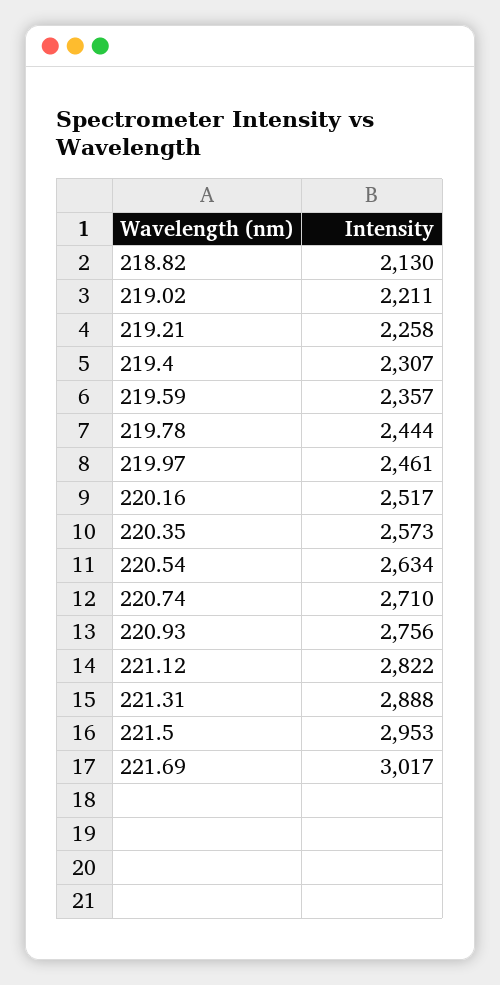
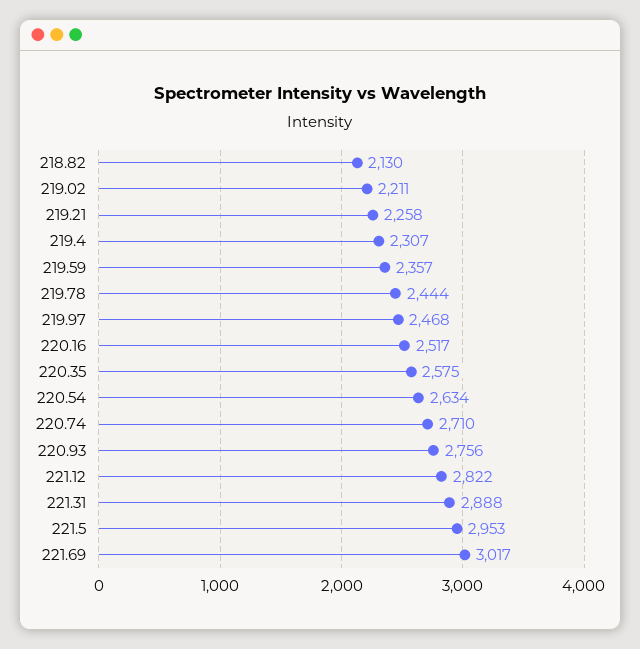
  {
    "218.82": 2130,
    "219.02": 2211,
    "219.21": 2258,
    "219.4": 2307,
    "219.59": 2357,
    "219.78": 2444,
-   "219.97": 2461,
+   "219.97": 2468,
    "220.16": 2517,
-   "220.35": 2573,
+   "220.35": 2575,
    "220.54": 2634,
    "220.74": 2710,
    "220.93": 2756,
    "221.12": 2822,
    "221.31": 2888,
    "221.5": 2953,
    "221.69": 3017
  }

